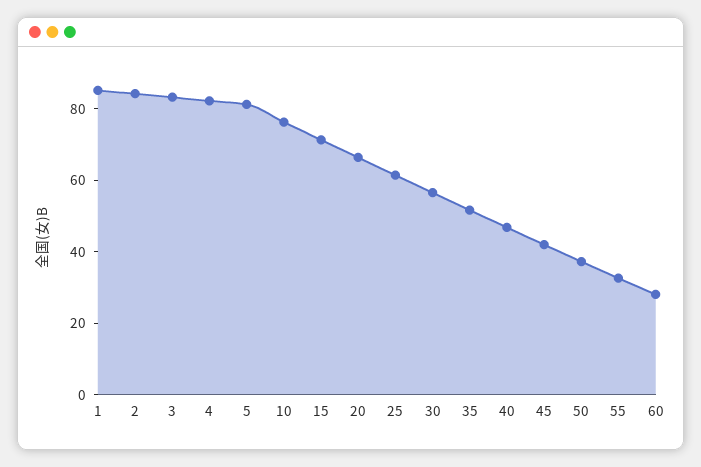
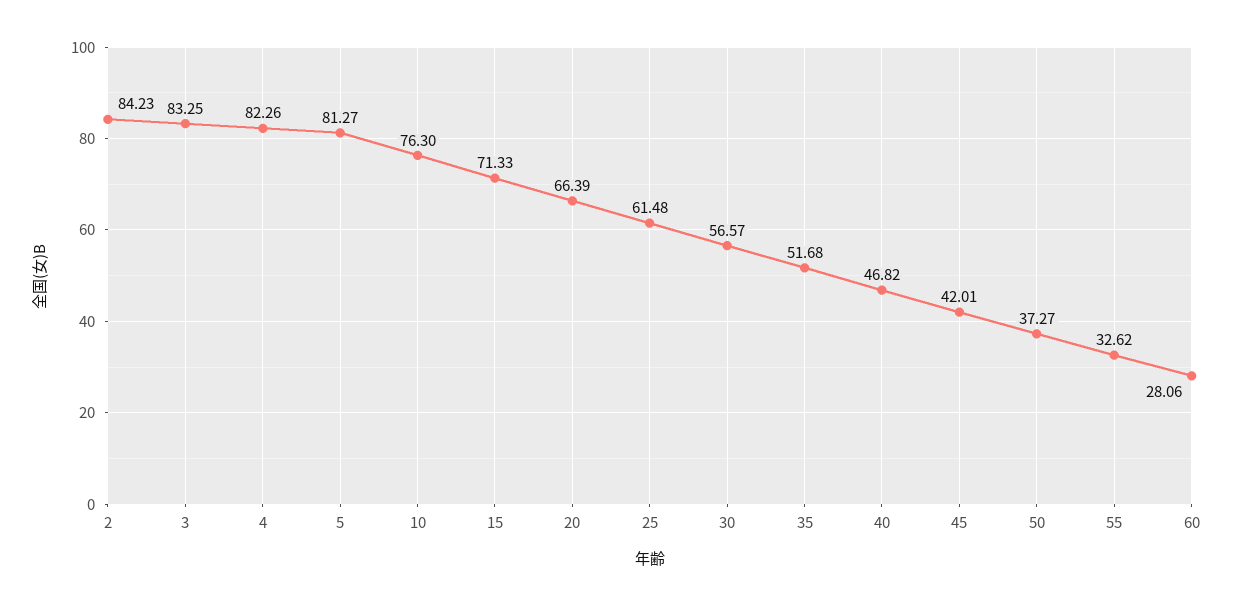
  {
-   "1": 85,
    "2": 84.23,
    "3": 83.25,
    "4": 82.26,
    "5": 81.27,
    "10": 76.3,
    "15": 71.33,
    "20": 66.39,
    "25": 61.48,
    "30": 56.57,
    "35": 51.68,
    "40": 46.82,
    "45": 42.01,
    "50": 37.27,
    "55": 32.62,
    "60": 28.06
  }

